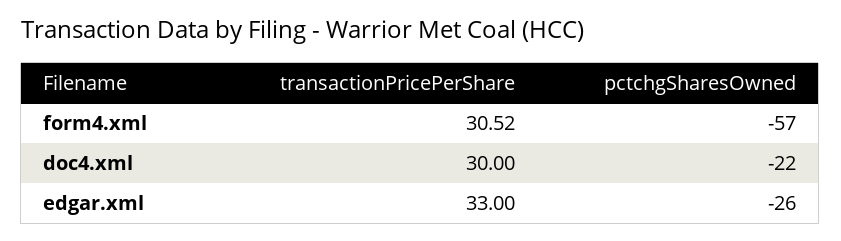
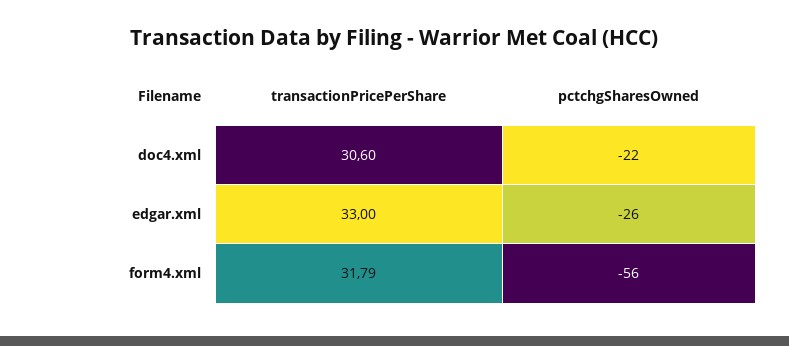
  {
    "transactionPricePerShare": {
-     "form4.xml": 30.52,
+     "form4.xml": 31.79,
-     "doc4.xml": 30,
+     "doc4.xml": 30.6,
      "edgar.xml": 33
    },
    "pctchgSharesOwned": {
-     "form4.xml": -57,
+     "form4.xml": -56,
      "doc4.xml": -22,
      "edgar.xml": -26
    }
  }

